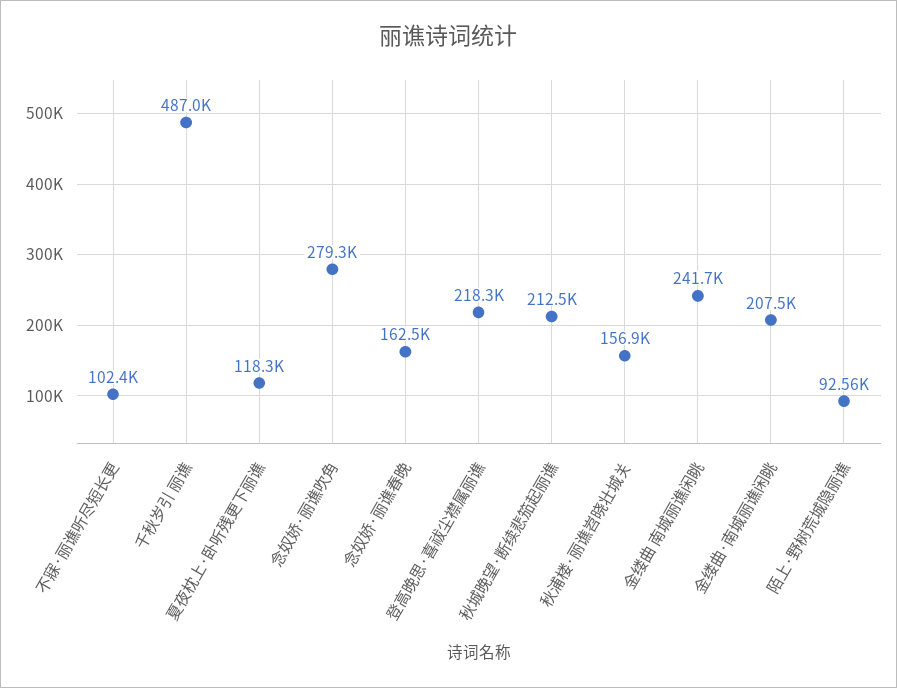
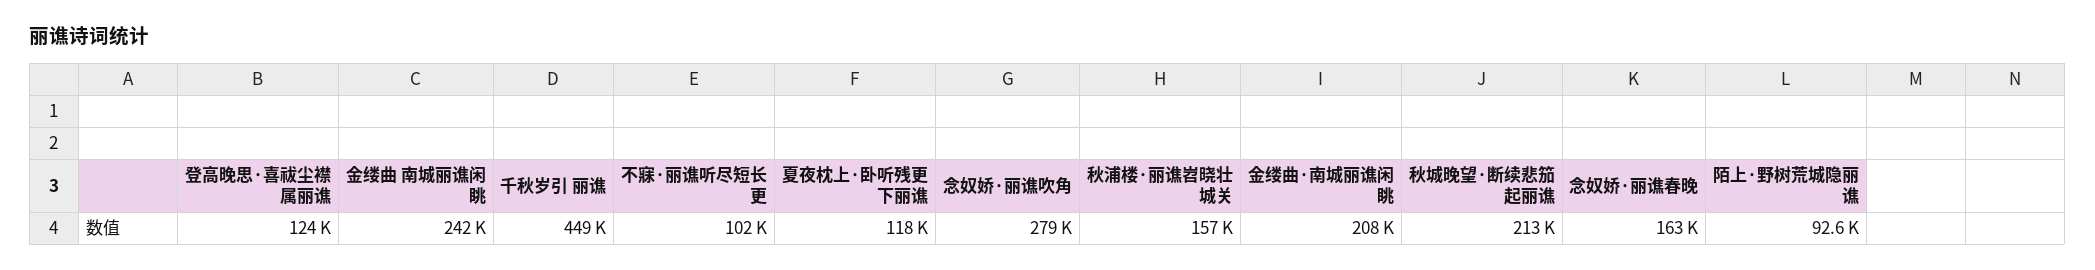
  {
    "不寐·丽谯听尽短长更": 102400,
-   "千秋岁引 丽谯": 487000,
+   "千秋岁引 丽谯": 449000,
    "夏夜枕上·卧听残更下丽谯": 118300,
    "念奴娇·丽谯吹角": 279300,
    "念奴娇·丽谯春晚": 162500,
-   "登高晚思·喜祓尘襟属丽谯": 218300,
+   "登高晚思·喜祓尘襟属丽谯": 124000,
    "秋城晚望·断续悲笳起丽谯": 212500,
    "秋浦楼·丽谯岧晓壮城关": 156900,
    "金缕曲 南城丽谯闲眺": 241700,
    "金缕曲·南城丽谯闲眺": 207500,
    "陌上·野树荒城隐丽谯": 92560
  }

